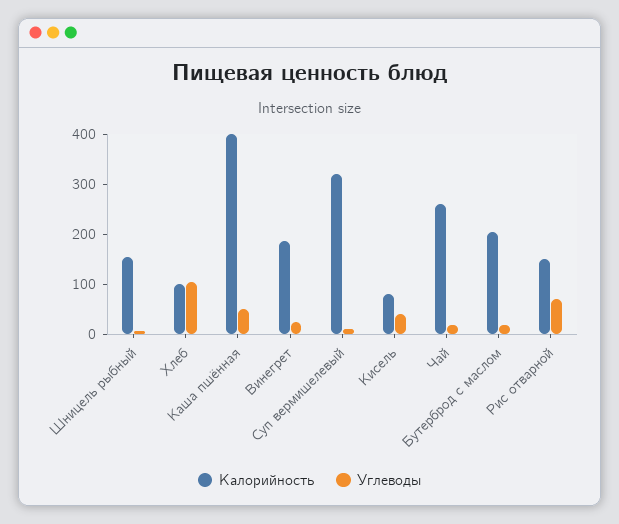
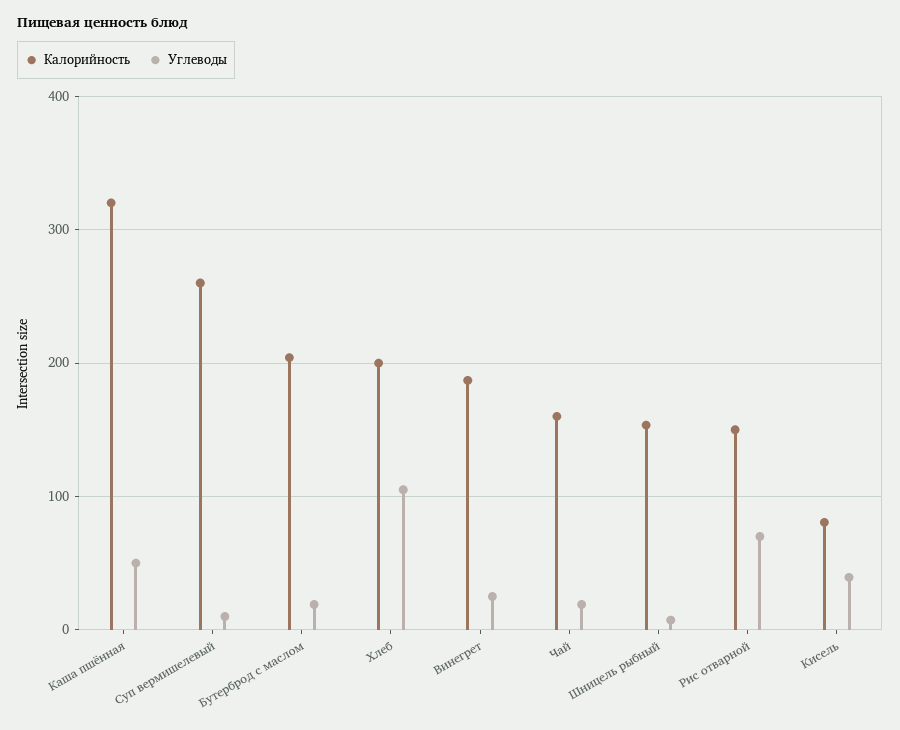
  {
    "Калорийность": {
      "Шницель рыбный": 150,
-     "Хлеб": 100,
+     "Хлеб": 200,
-     "Каша пшённая": 400,
+     "Каша пшённая": 320,
      "Винегрет": 190,
-     "Суп вермишелевый": 320,
+     "Суп вермишелевый": 260,
      "Кисель": 80,
-     "Чай": 260,
+     "Чай": 160,
      "Бутерброд с маслом": 200,
      "Рис отварной": 150
    },
    "Углеводы": {
      "Шницель рыбный": 10,
      "Хлеб": 110,
      "Каша пшённая": 50,
      "Винегрет": 30,
      "Суп вермишелевый": 10,
      "Кисель": 40,
      "Чай": 20,
      "Бутерброд с маслом": 20,
      "Рис отварной": 70
    }
  }

